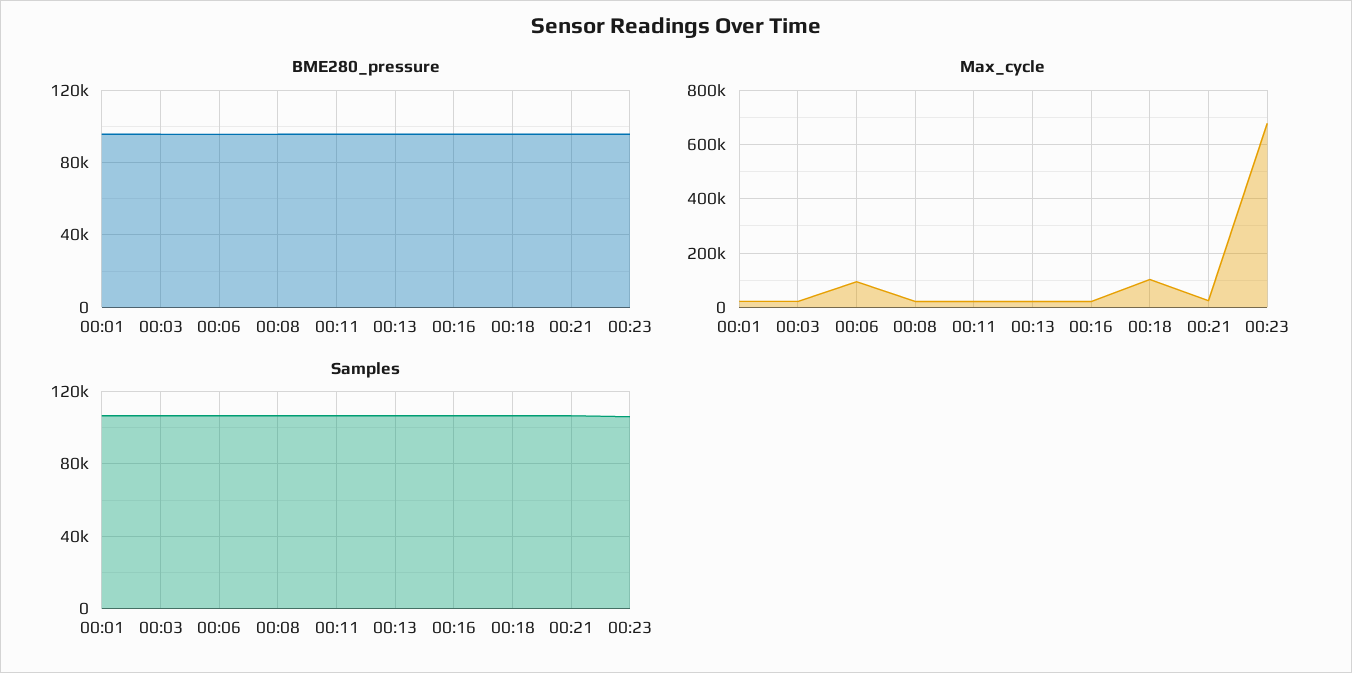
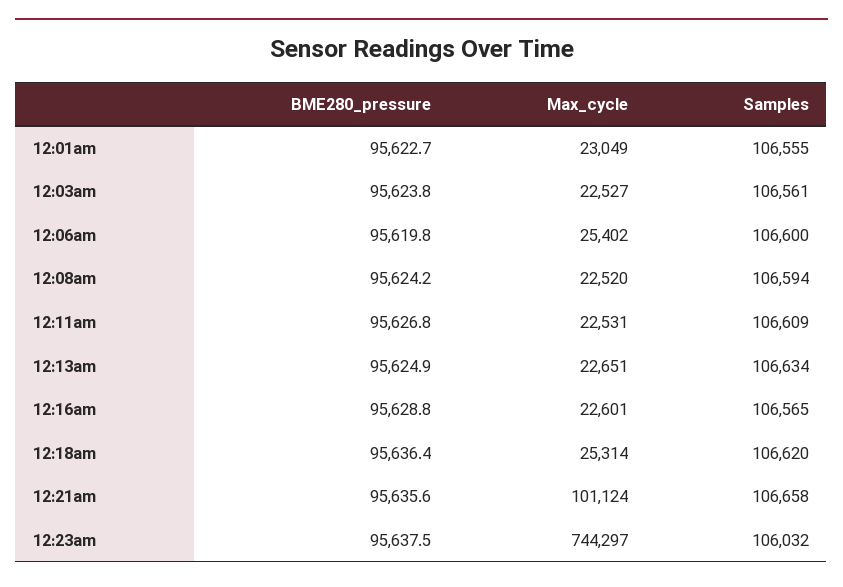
  {
    "BME280_pressure": {
      "00:01": 95622.7,
      "00:03": 95623.8,
      "00:06": 95619.8,
      "00:08": 95624.2,
      "00:11": 95626.8,
      "00:13": 95624.9,
      "00:16": 95628.8,
      "00:18": 95636.4,
      "00:21": 95635.6,
      "00:23": 95637.5
    },
    "Max_cycle": {
      "00:01": 23049,
      "00:03": 22527,
-     "00:06": 100000,
+     "00:06": 25402,
      "00:08": 22520,
      "00:11": 22531,
      "00:13": 22651,
      "00:16": 22601,
-     "00:18": 100000,
+     "00:18": 25314,
-     "00:21": 25000,
+     "00:21": 101124,
-     "00:23": 675000
+     "00:23": 744297
    },
    "Samples": {
      "00:01": 106555,
      "00:03": 106561,
      "00:06": 106600,
      "00:08": 106594,
      "00:11": 106609,
      "00:13": 106634,
      "00:16": 106565,
      "00:18": 106620,
      "00:21": 106658,
      "00:23": 106032
    }
  }

